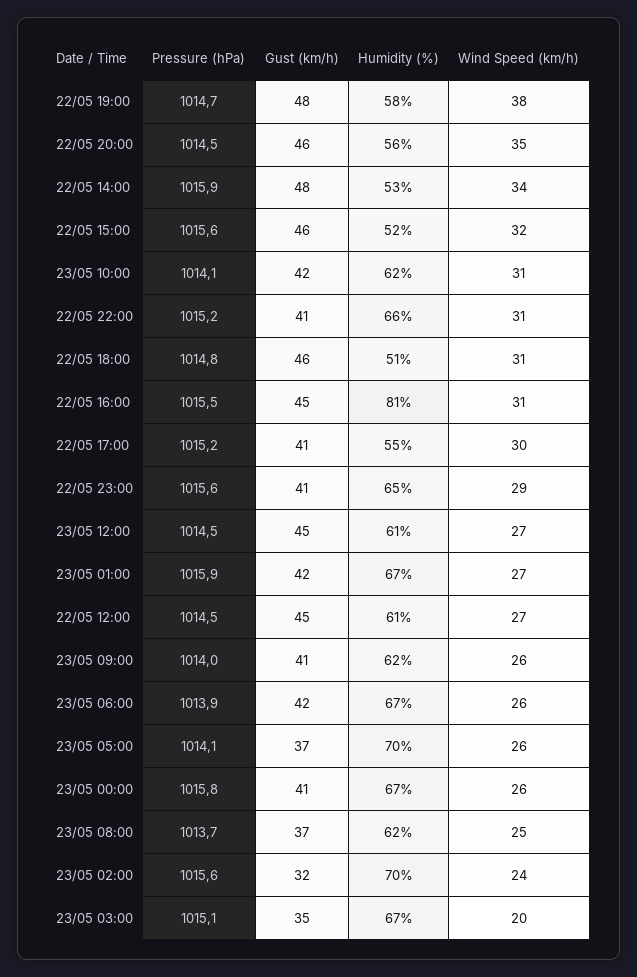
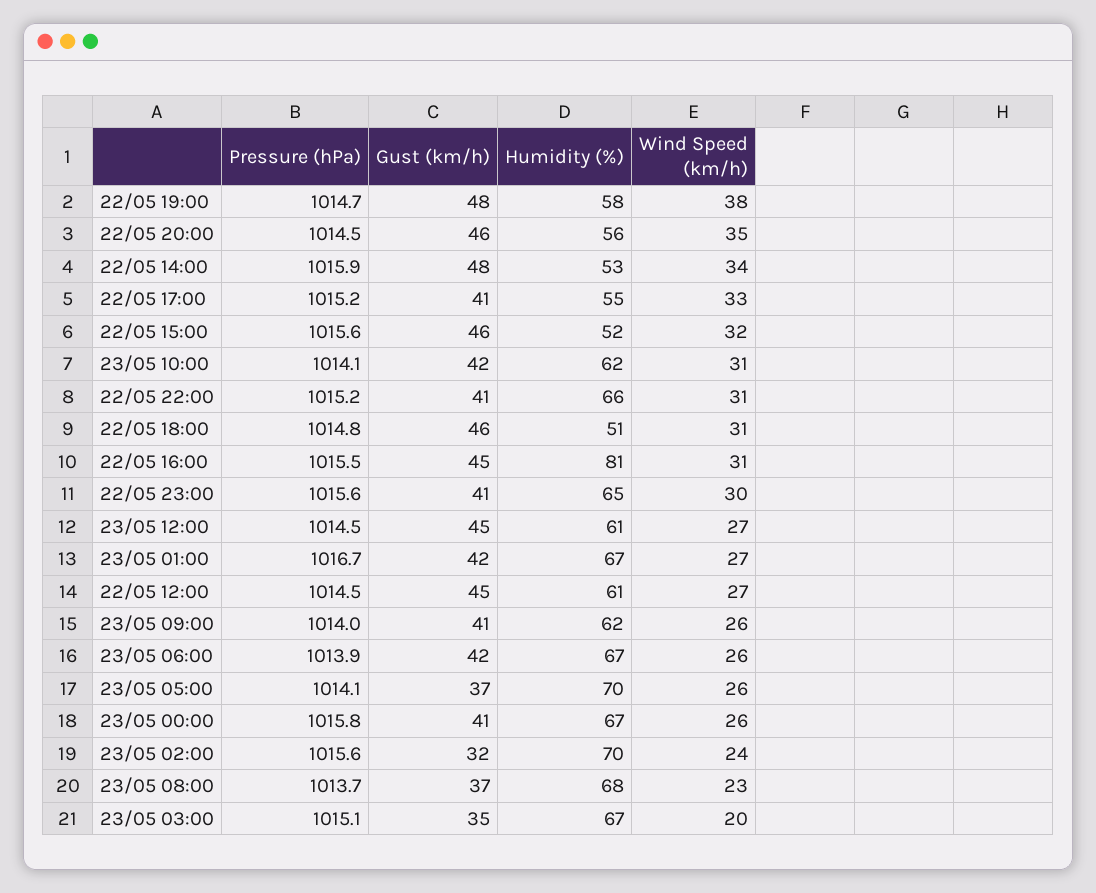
  {
    "Pressure (hPa)": {
      "22/05 19:00": 1014.7,
      "22/05 20:00": 1014.5,
      "22/05 14:00": 1015.9,
      "22/05 15:00": 1015.6,
      "23/05 10:00": 1014.1,
      "22/05 22:00": 1015.2,
      "22/05 18:00": 1014.8,
      "22/05 16:00": 1015.5,
      "22/05 17:00": 1015.2,
      "22/05 23:00": 1015.6,
      "23/05 12:00": 1014.5,
-     "23/05 01:00": 1015.9,
+     "23/05 01:00": 1016.7,
      "22/05 12:00": 1014.5,
      "23/05 09:00": 1014,
      "23/05 06:00": 1013.9,
      "23/05 05:00": 1014.1,
      "23/05 00:00": 1015.8,
      "23/05 08:00": 1013.7,
      "23/05 02:00": 1015.6,
      "23/05 03:00": 1015.1
    },
    "Gust (km/h)": {
      "22/05 19:00": 48,
      "22/05 20:00": 46,
      "22/05 14:00": 48,
      "22/05 15:00": 46,
      "23/05 10:00": 42,
      "22/05 22:00": 41,
      "22/05 18:00": 46,
      "22/05 16:00": 45,
      "22/05 17:00": 41,
      "22/05 23:00": 41,
      "23/05 12:00": 45,
      "23/05 01:00": 42,
      "22/05 12:00": 45,
      "23/05 09:00": 41,
      "23/05 06:00": 42,
      "23/05 05:00": 37,
      "23/05 00:00": 41,
      "23/05 08:00": 37,
      "23/05 02:00": 32,
      "23/05 03:00": 35
    },
    "Humidity (%)": {
      "22/05 19:00": 58,
      "22/05 20:00": 56,
      "22/05 14:00": 53,
      "22/05 15:00": 52,
      "23/05 10:00": 62,
      "22/05 22:00": 66,
      "22/05 18:00": 51,
      "22/05 16:00": 81,
      "22/05 17:00": 55,
      "22/05 23:00": 65,
      "23/05 12:00": 61,
      "23/05 01:00": 67,
      "22/05 12:00": 61,
      "23/05 09:00": 62,
      "23/05 06:00": 67,
      "23/05 05:00": 70,
      "23/05 00:00": 67,
-     "23/05 08:00": 62,
+     "23/05 08:00": 68,
      "23/05 02:00": 70,
      "23/05 03:00": 67
    },
    "Wind Speed (km/h)": {
      "22/05 19:00": 38,
      "22/05 20:00": 35,
      "22/05 14:00": 34,
      "22/05 15:00": 32,
      "23/05 10:00": 31,
      "22/05 22:00": 31,
      "22/05 18:00": 31,
      "22/05 16:00": 31,
-     "22/05 17:00": 30,
+     "22/05 17:00": 33,
-     "22/05 23:00": 29,
+     "22/05 23:00": 30,
      "23/05 12:00": 27,
      "23/05 01:00": 27,
      "22/05 12:00": 27,
      "23/05 09:00": 26,
      "23/05 06:00": 26,
      "23/05 05:00": 26,
      "23/05 00:00": 26,
-     "23/05 08:00": 25,
+     "23/05 08:00": 23,
      "23/05 02:00": 24,
      "23/05 03:00": 20
    }
  }

